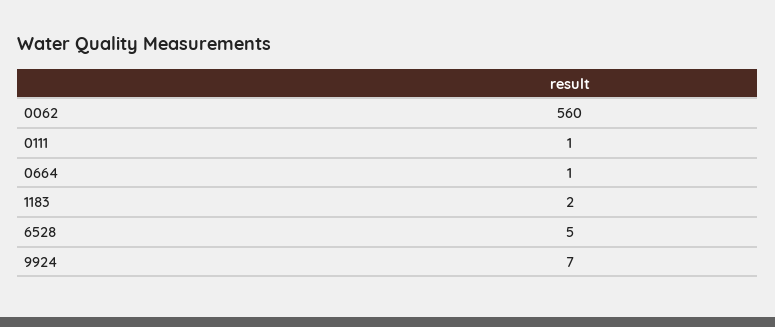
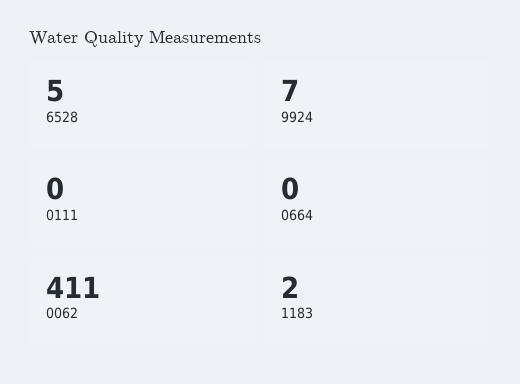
  {
-   "0062": 560,
+   "0062": 411,
-   "0111": 1,
+   "0111": 0,
-   "0664": 1,
+   "0664": 0,
    "1183": 2,
    "6528": 5,
    "9924": 7
  }

